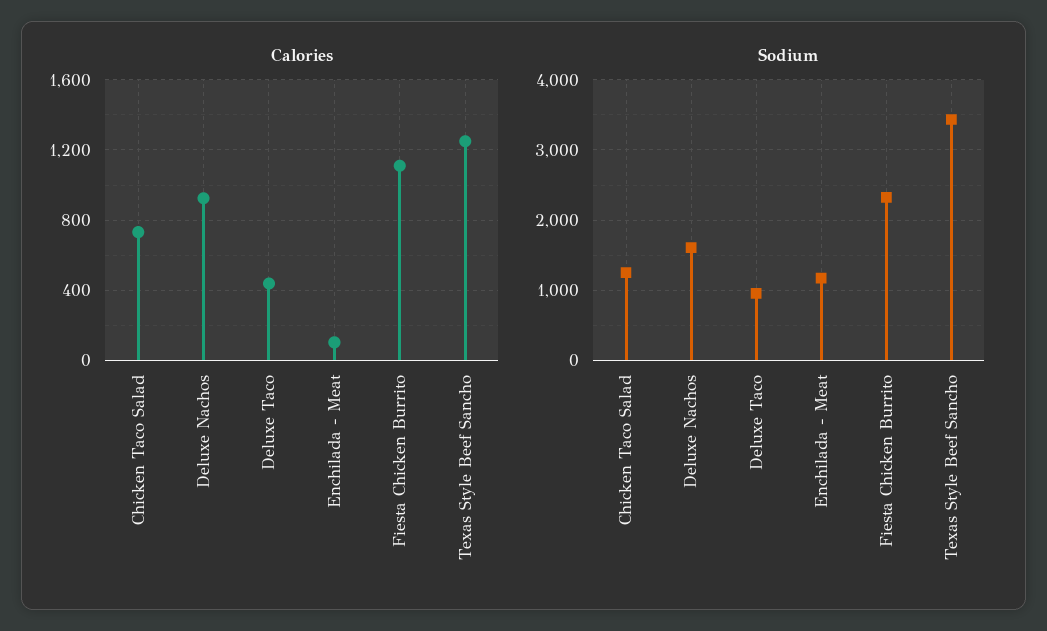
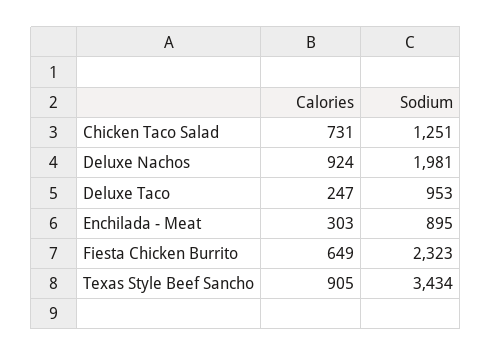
  {
    "Calories": {
      "Chicken Taco Salad": 731,
      "Deluxe Nachos": 924,
-     "Deluxe Taco": 450,
+     "Deluxe Taco": 247,
-     "Enchilada - Meat": 100,
+     "Enchilada - Meat": 303,
-     "Fiesta Chicken Burrito": 1100,
+     "Fiesta Chicken Burrito": 649,
-     "Texas Style Beef Sancho": 1250
+     "Texas Style Beef Sancho": 905
    },
    "Sodium": {
      "Chicken Taco Salad": 1251,
-     "Deluxe Nachos": 1600,
+     "Deluxe Nachos": 1981,
      "Deluxe Taco": 953,
-     "Enchilada - Meat": 1200,
+     "Enchilada - Meat": 895,
      "Fiesta Chicken Burrito": 2323,
      "Texas Style Beef Sancho": 3434
    }
  }

